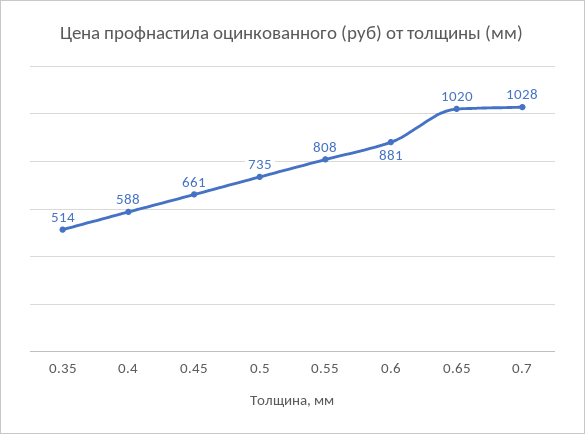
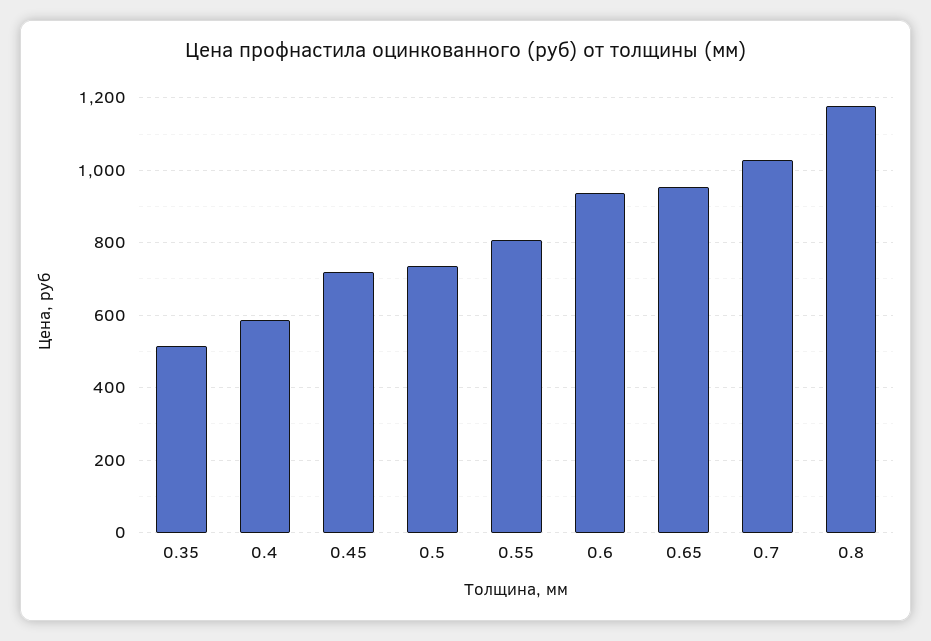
  {
    "0.35": 514,
    "0.4": 588,
-   "0.45": 661,
+   "0.45": 720,
    "0.5": 735,
    "0.55": 808,
-   "0.6": 881,
+   "0.6": 940,
-   "0.65": 1020,
+   "0.65": 960,
-   "0.7": 1028
+   "0.7": 1028,
+   "0.8": 1180
  }

